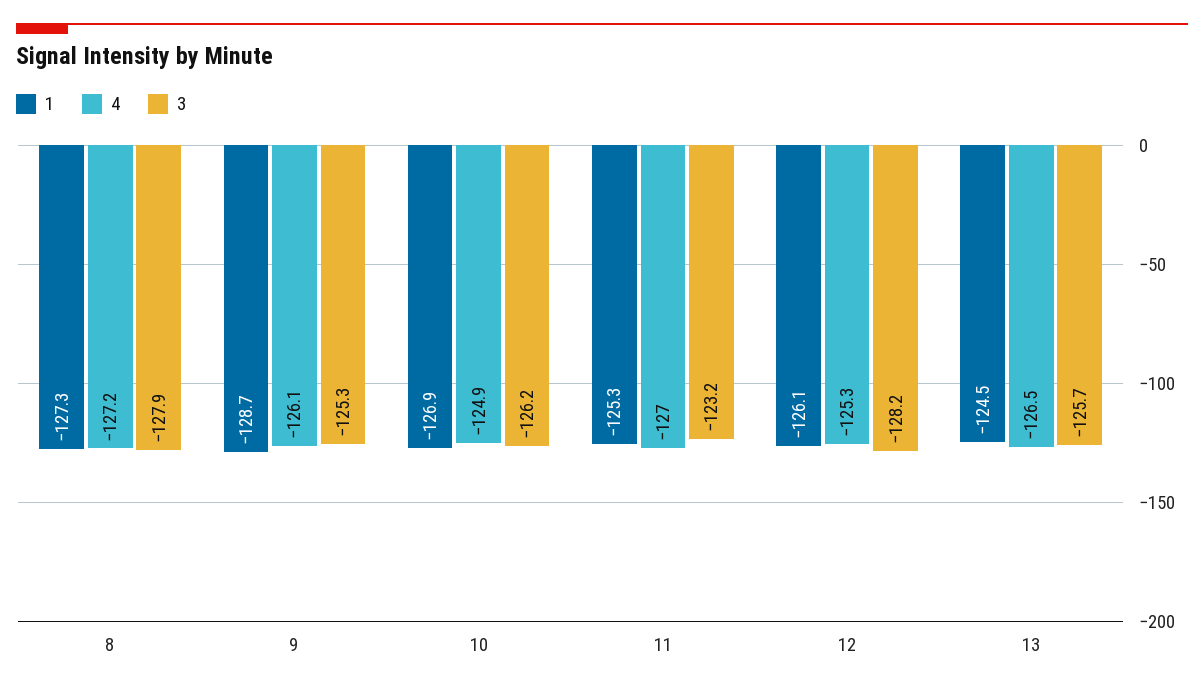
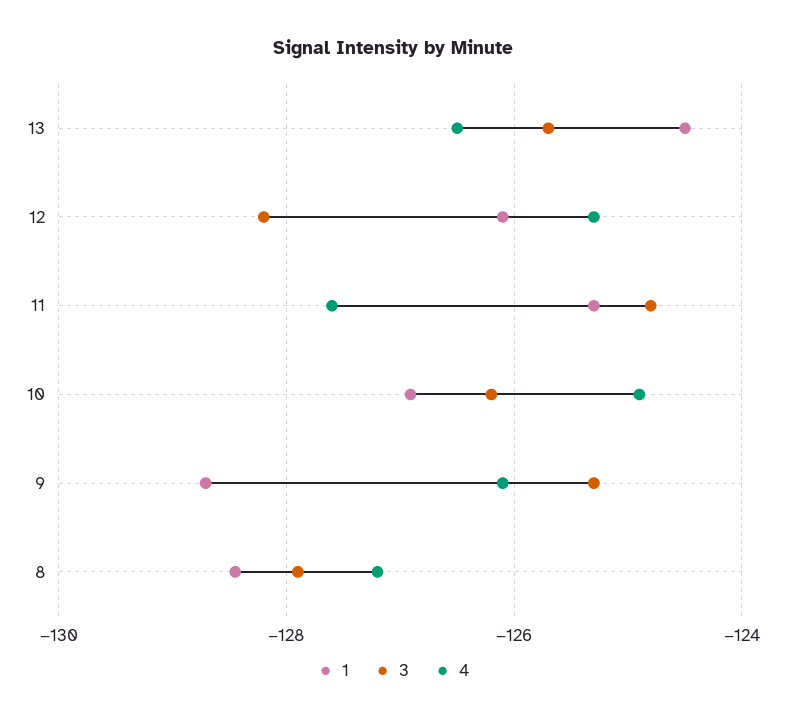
  {
    "1": {
-     "8": -127.3,
+     "8": -128.4,
      "9": -128.7,
      "10": -126.9,
      "11": -125.3,
      "12": -126.1,
      "13": -124.5
    },
    "4": {
      "8": -127.2,
      "9": -126.1,
      "10": -124.9,
-     "11": -127,
+     "11": -127.6,
      "12": -125.3,
      "13": -126.5
    },
    "3": {
      "8": -127.9,
      "9": -125.3,
      "10": -126.2,
-     "11": -123.2,
+     "11": -124.8,
      "12": -128.2,
      "13": -125.7
    }
  }

